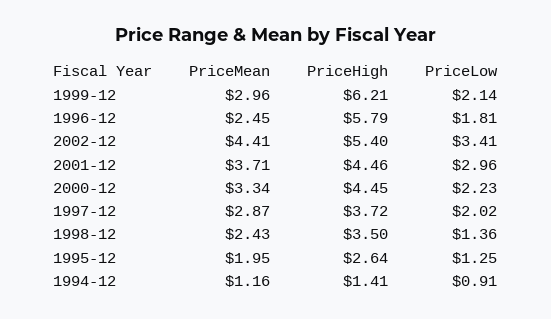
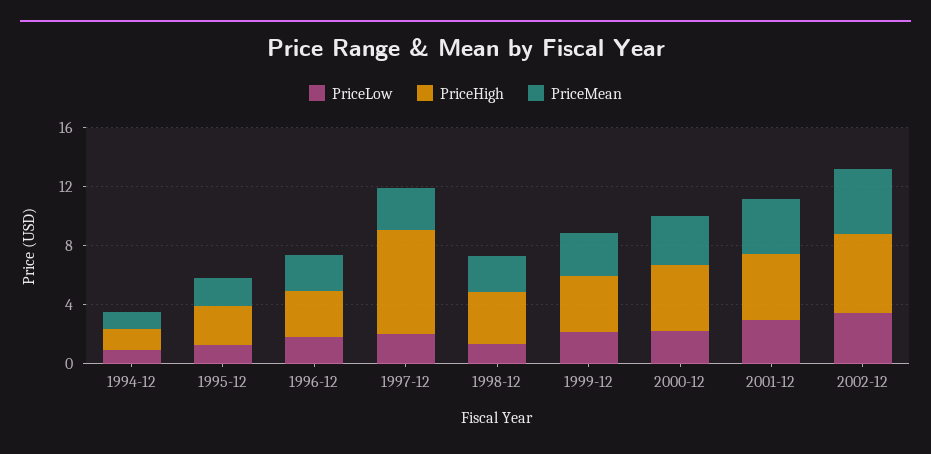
  {
    "PriceMean": {
      "1999-12": 2.96,
      "1996-12": 2.45,
      "2002-12": 4.41,
      "2001-12": 3.71,
      "2000-12": 3.34,
      "1997-12": 2.87,
      "1998-12": 2.43,
      "1995-12": 1.95,
      "1994-12": 1.16
    },
    "PriceHigh": {
-     "1999-12": 6.21,
+     "1999-12": 4,
-     "1996-12": 5.79,
+     "1996-12": 3,
      "2002-12": 5.4,
      "2001-12": 4.46,
      "2000-12": 4.45,
-     "1997-12": 3.72,
+     "1997-12": 7,
      "1998-12": 3.5,
      "1995-12": 2.64,
      "1994-12": 1.41
    },
    "PriceLow": {
      "1999-12": 2.14,
      "1996-12": 1.81,
      "2002-12": 3.41,
      "2001-12": 2.96,
      "2000-12": 2.23,
      "1997-12": 2.02,
      "1998-12": 1.36,
      "1995-12": 1.25,
      "1994-12": 0.91
    }
  }

